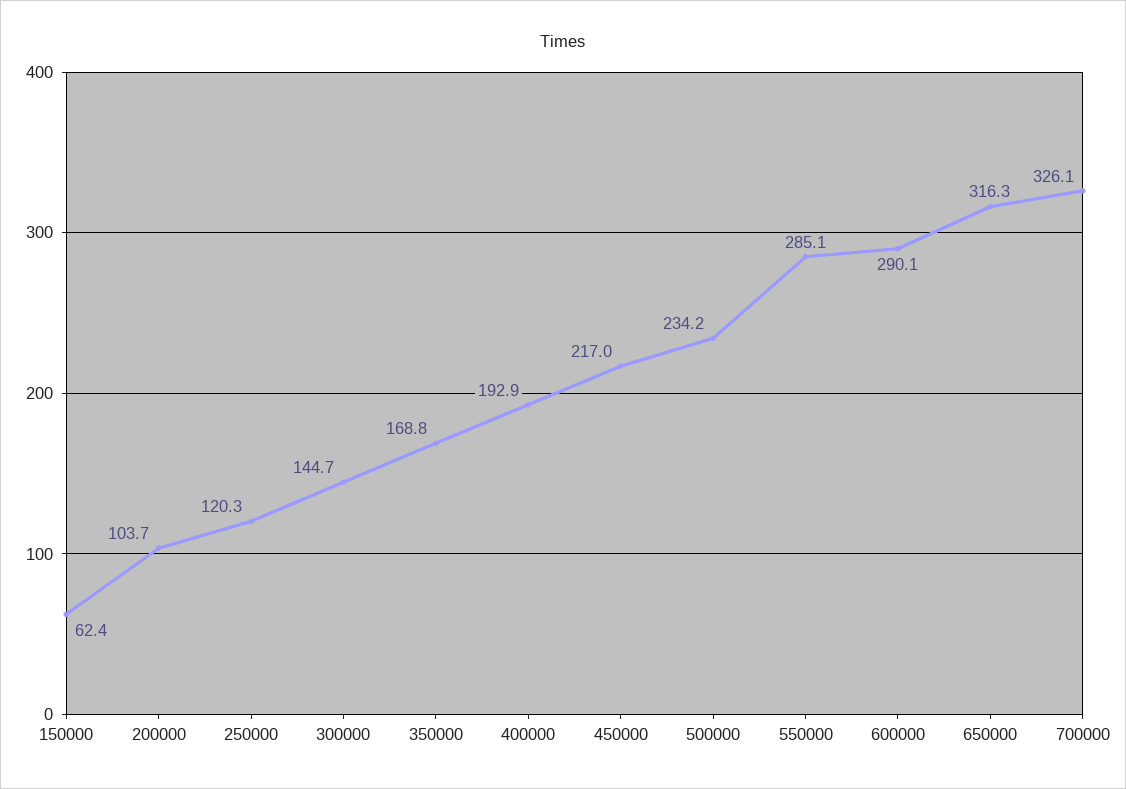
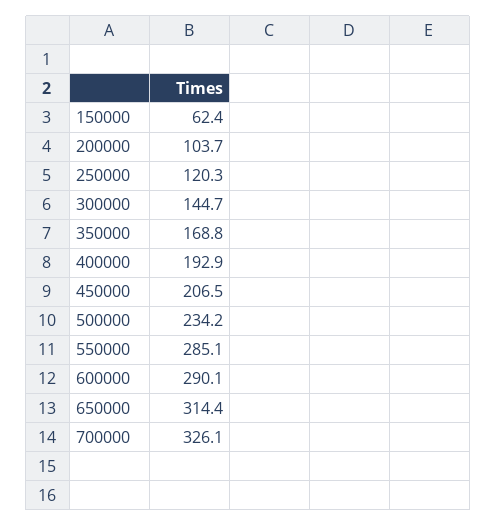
  {
    "150000": 62.4,
    "200000": 103.7,
    "250000": 120.3,
    "300000": 144.7,
    "350000": 168.8,
    "400000": 192.9,
-   "450000": 217,
+   "450000": 206.5,
    "500000": 234.2,
    "550000": 285.1,
    "600000": 290.1,
-   "650000": 316.3,
+   "650000": 314.4,
    "700000": 326.1
  }

